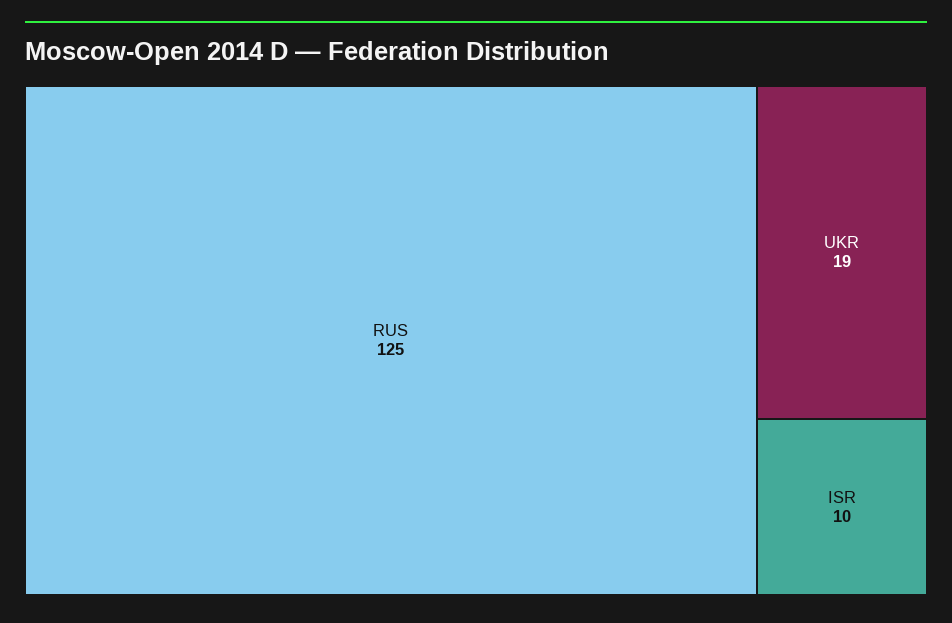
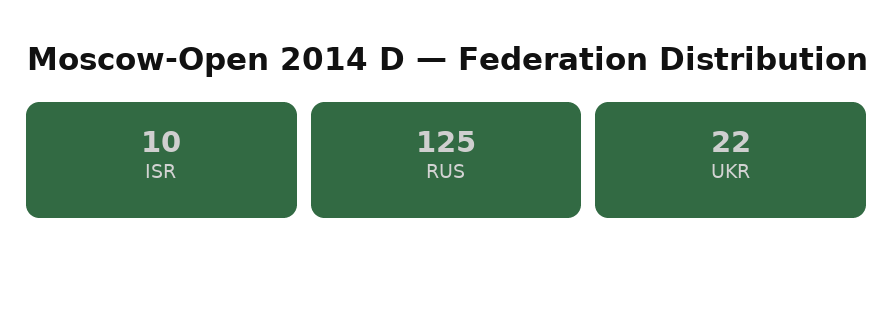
  {
    "RUS": 125,
-   "UKR": 19,
+   "UKR": 22,
    "ISR": 10
  }

